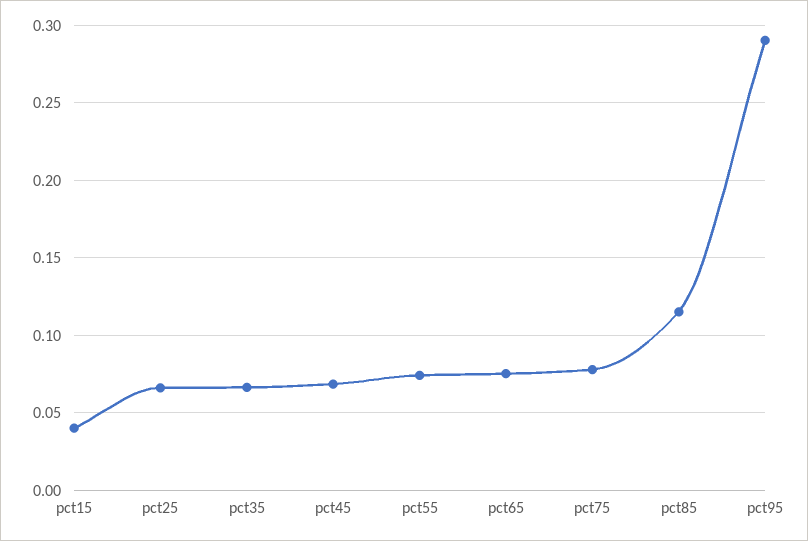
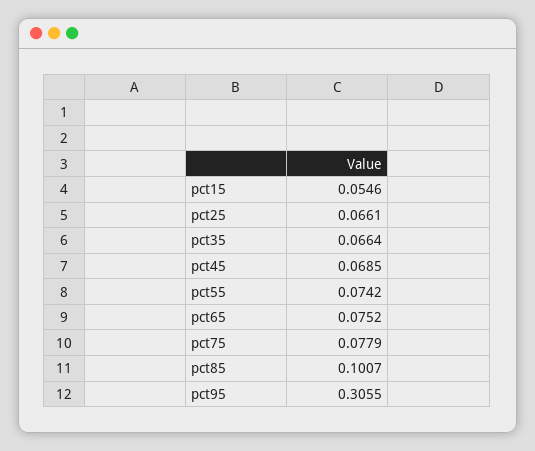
  {
-   "pct15": 0.04,
+   "pct15": 0.0546,
    "pct25": 0.0661,
    "pct35": 0.0664,
    "pct45": 0.0685,
    "pct55": 0.0742,
    "pct65": 0.0752,
    "pct75": 0.0779,
-   "pct85": 0.115,
+   "pct85": 0.1007,
-   "pct95": 0.29
+   "pct95": 0.3055
  }

